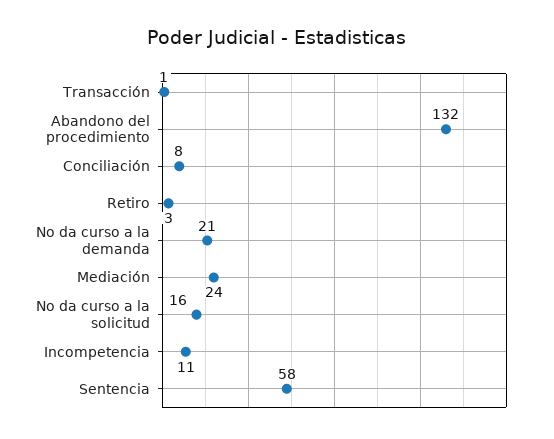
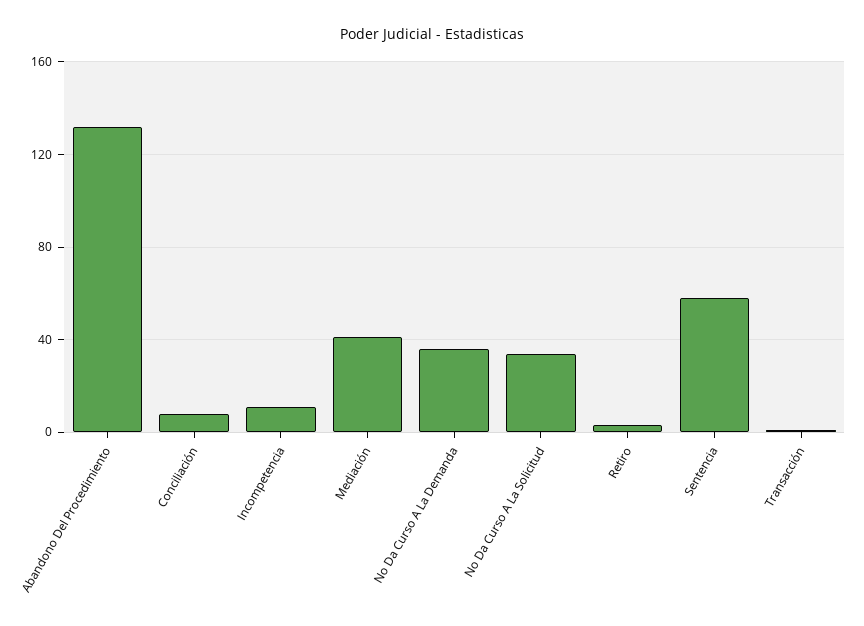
  {
    "Transacción": 1,
    "Abandono del procedimiento": 132,
    "Conciliación": 8,
    "Retiro": 3,
-   "No da curso a la demanda": 21,
+   "No da curso a la demanda": 35,
-   "Mediación": 24,
+   "Mediación": 40,
-   "No da curso a la solicitud": 16,
+   "No da curso a la solicitud": 35,
    "Incompetencia": 11,
    "Sentencia": 58
  }

